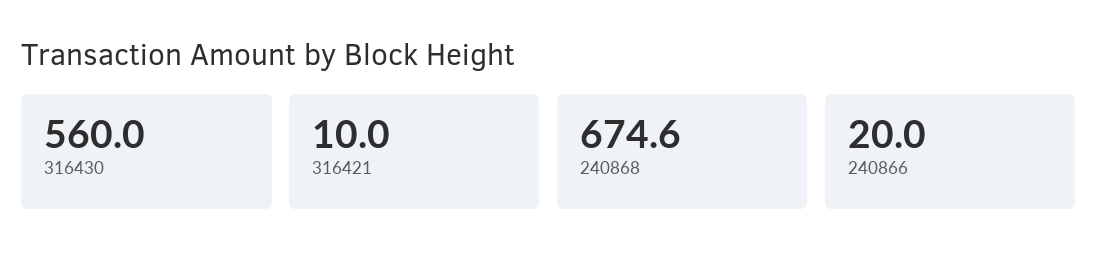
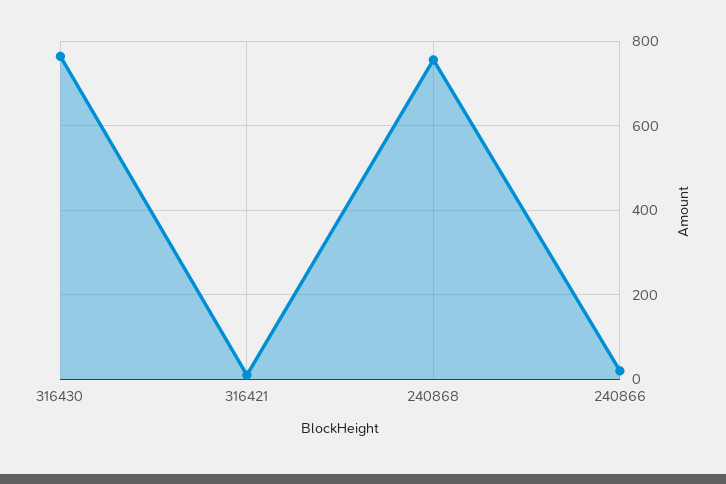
  {
-   "316430": 560,
+   "316430": 760,
    "316421": 10,
-   "240868": 674.6,
+   "240868": 760,
    "240866": 20
  }

